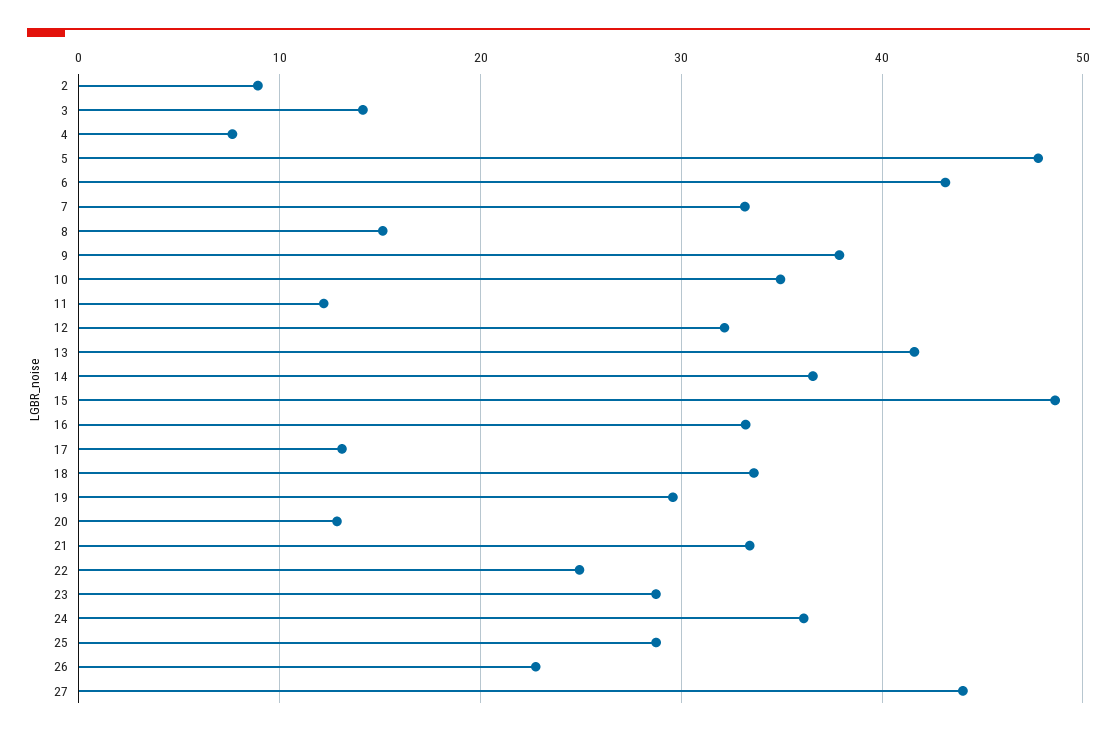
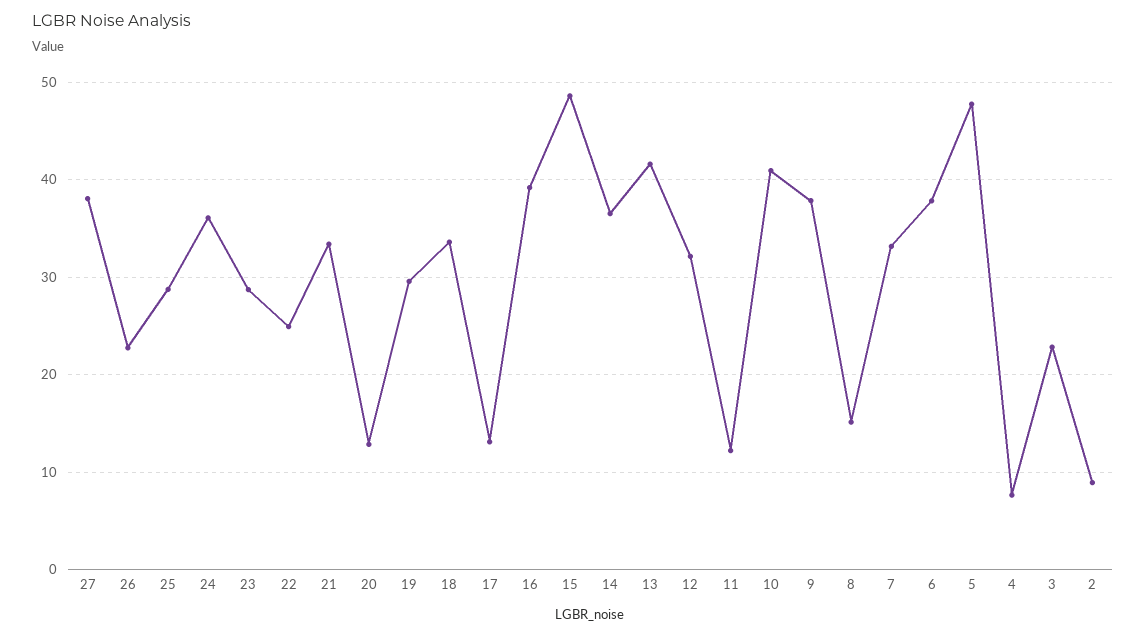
  {
    "2": 9,
-   "3": 14,
+   "3": 23,
    "4": 8,
    "5": 48,
-   "6": 43,
+   "6": 38,
    "7": 33,
    "8": 15,
    "9": 38,
-   "10": 35,
+   "10": 41,
    "11": 12,
    "12": 32,
    "13": 42,
    "14": 37,
    "15": 49,
-   "16": 33,
+   "16": 39,
    "17": 13,
    "18": 34,
    "19": 30,
    "20": 13,
    "21": 33,
    "22": 25,
    "23": 29,
    "24": 36,
    "25": 29,
    "26": 23,
-   "27": 44
+   "27": 38
  }

